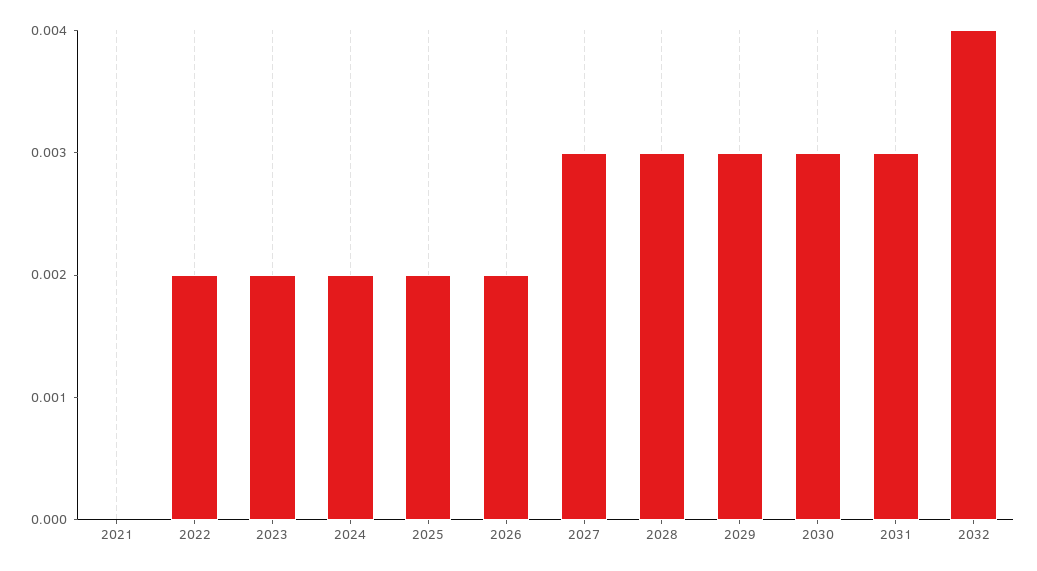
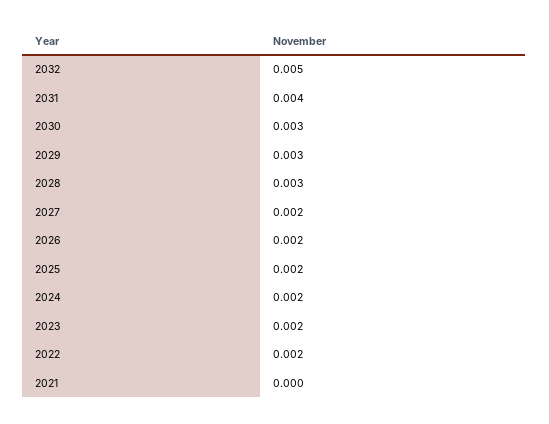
  {
    "2021": 0,
    "2022": 0.002,
    "2023": 0.002,
    "2024": 0.002,
    "2025": 0.002,
    "2026": 0.002,
-   "2027": 0.003,
+   "2027": 0.002,
    "2028": 0.003,
    "2029": 0.003,
    "2030": 0.003,
-   "2031": 0.003,
+   "2031": 0.004,
-   "2032": 0.004
+   "2032": 0.005
  }

